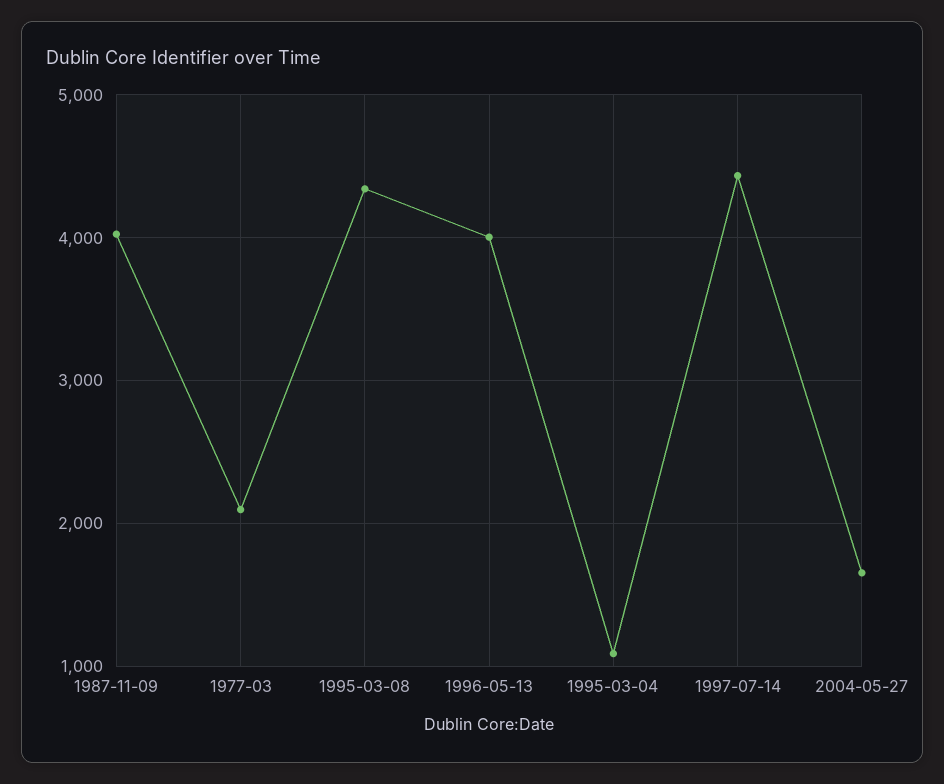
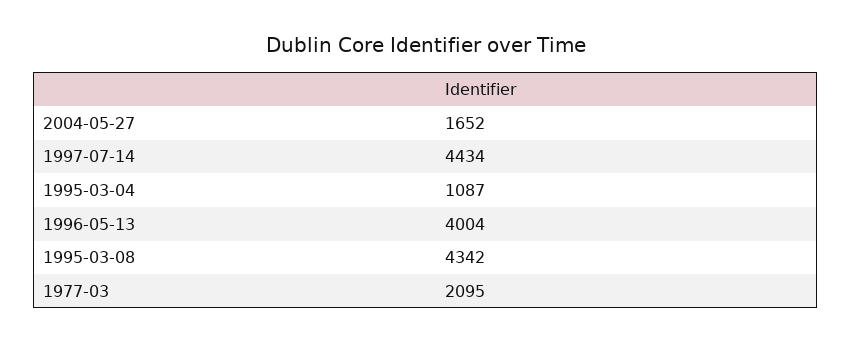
  {
-   "1987-11-09": 4000,
    "1977-03": 2095,
    "1995-03-08": 4342,
    "1996-05-13": 4004,
    "1995-03-04": 1087,
    "1997-07-14": 4434,
    "2004-05-27": 1652
  }

